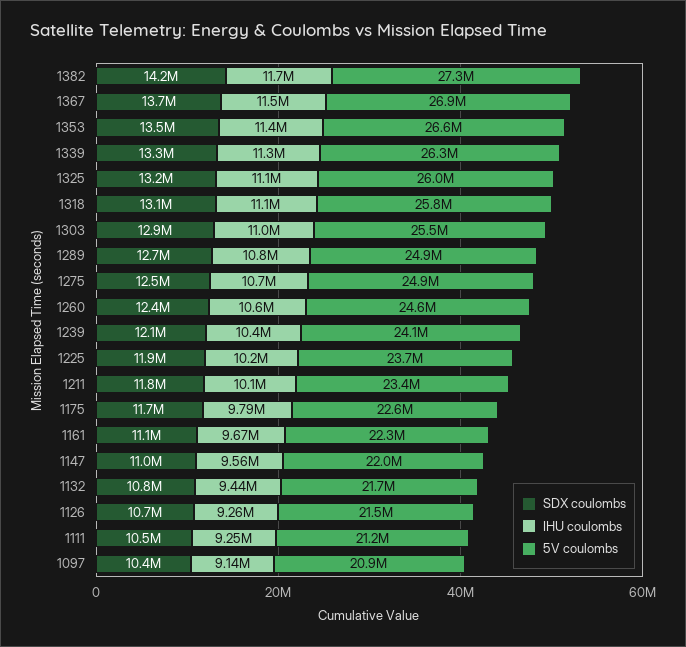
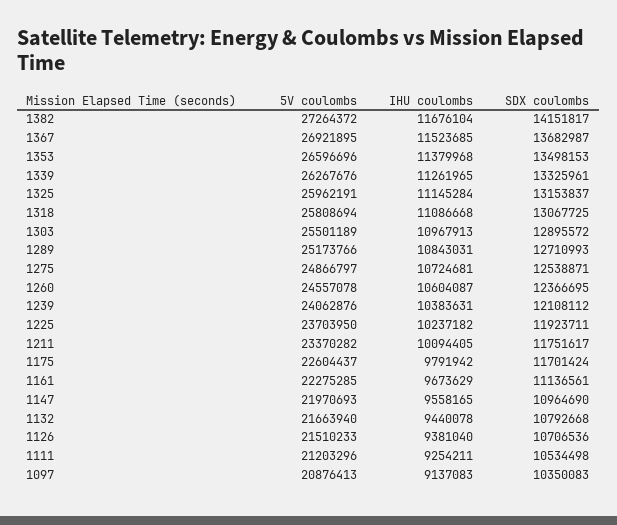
  {
    "SDX coulombs": {
      "1382": 14151817,
      "1367": 13682987,
      "1353": 13498153,
      "1339": 13325961,
      "1325": 13153837,
      "1318": 13067725,
      "1303": 12895572,
      "1289": 12710993,
      "1275": 12538871,
      "1260": 12366695,
      "1239": 12108112,
      "1225": 11923711,
      "1211": 11751617,
      "1175": 11701424,
      "1161": 11136561,
      "1147": 10964690,
      "1132": 10792668,
      "1126": 10706536,
      "1111": 10534498,
      "1097": 10350083
    },
    "IHU coulombs": {
      "1382": 11676104,
      "1367": 11523685,
      "1353": 11379968,
      "1339": 11261965,
      "1325": 11145284,
      "1318": 11086668,
      "1303": 10967913,
      "1289": 10843031,
      "1275": 10724681,
      "1260": 10604087,
      "1239": 10383631,
      "1225": 10237182,
      "1211": 10094405,
      "1175": 9791942,
      "1161": 9673629,
      "1147": 9558165,
      "1132": 9440078,
-     "1126": 9260000,
+     "1126": 9381040,
      "1111": 9254211,
      "1097": 9137083
    },
    "5V coulombs": {
      "1382": 27264372,
      "1367": 26921895,
      "1353": 26596696,
      "1339": 26267676,
      "1325": 25962191,
      "1318": 25808694,
      "1303": 25501189,
-     "1289": 24900000,
+     "1289": 25173766,
      "1275": 24866797,
      "1260": 24557078,
      "1239": 24062876,
      "1225": 23703950,
      "1211": 23370282,
      "1175": 22604437,
      "1161": 22275285,
      "1147": 21970693,
      "1132": 21663940,
      "1126": 21510233,
      "1111": 21203296,
      "1097": 20876413
    }
  }

